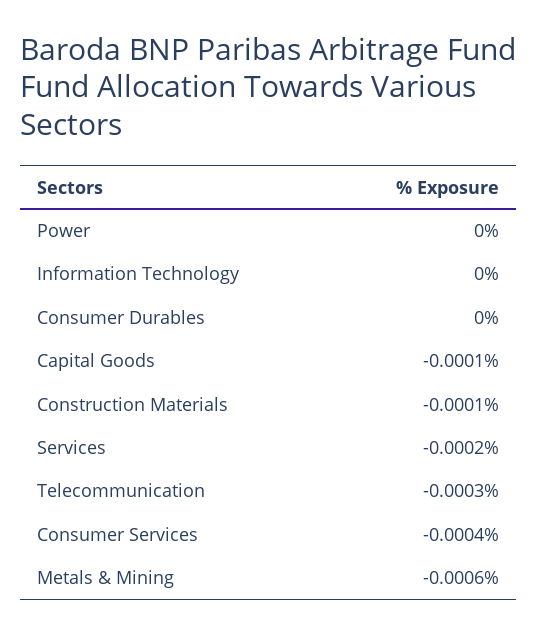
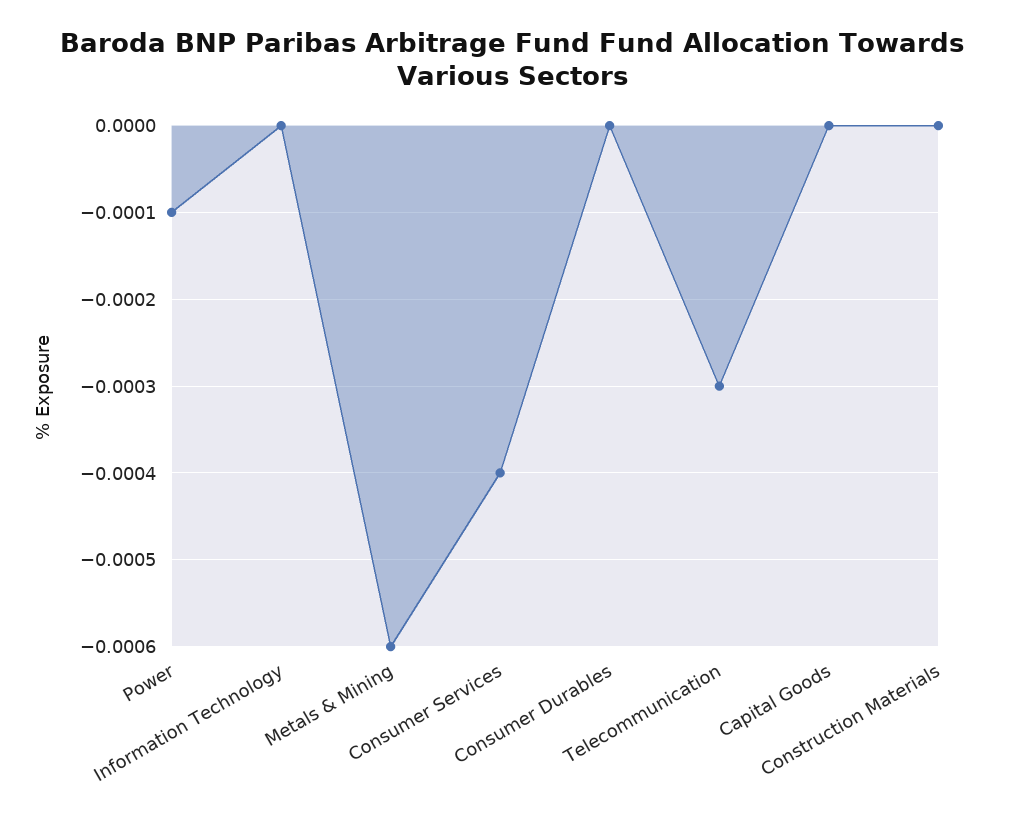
  {
-   "Power": 0,
+   "Power": -0.0001,
    "Information Technology": 0,
    "Consumer Durables": 0,
-   "Capital Goods": -0.0001,
+   "Capital Goods": 0,
-   "Construction Materials": -0.0001,
+   "Construction Materials": 0,
-   "Services": -0.0002,
    "Telecommunication": -0.0003,
    "Consumer Services": -0.0004,
    "Metals & Mining": -0.0006
  }

